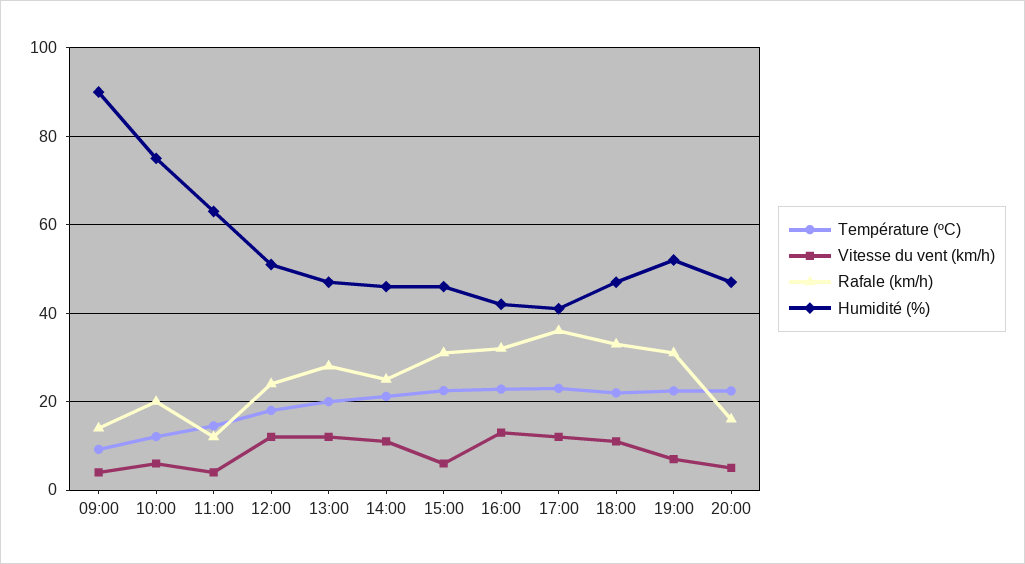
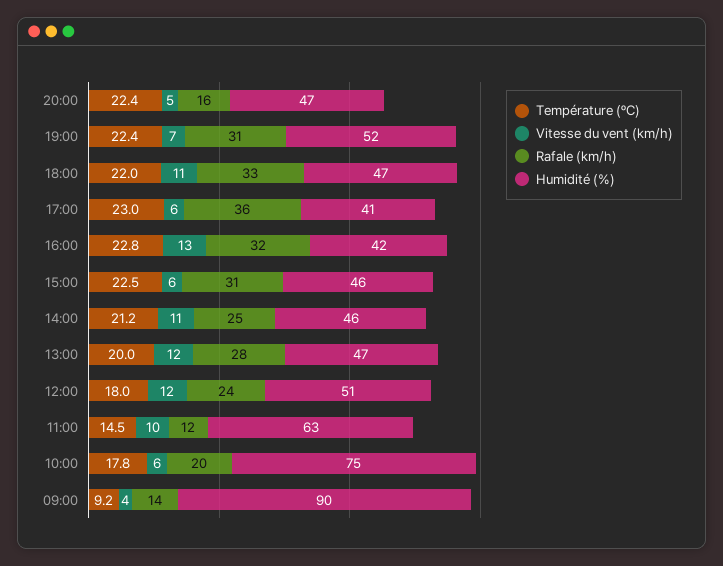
  {
    "Température (ºC)": {
      "09:00": 9.2,
-     "10:00": 12,
+     "10:00": 17.8,
      "11:00": 14.5,
      "12:00": 18,
      "13:00": 20,
      "14:00": 21.2,
      "15:00": 22.5,
      "16:00": 22.8,
      "17:00": 23,
      "18:00": 22,
      "19:00": 22.4,
      "20:00": 22.4
    },
    "Vitesse du vent (km/h)": {
      "09:00": 4,
      "10:00": 6,
-     "11:00": 4,
+     "11:00": 10,
      "12:00": 12,
      "13:00": 12,
      "14:00": 11,
      "15:00": 6,
      "16:00": 13,
-     "17:00": 12,
+     "17:00": 6,
      "18:00": 11,
      "19:00": 7,
      "20:00": 5
    },
    "Rafale (km/h)": {
      "09:00": 14,
      "10:00": 20,
      "11:00": 12,
      "12:00": 24,
      "13:00": 28,
      "14:00": 25,
      "15:00": 31,
      "16:00": 32,
      "17:00": 36,
      "18:00": 33,
      "19:00": 31,
      "20:00": 16
    },
    "Humidité (%)": {
      "09:00": 90,
      "10:00": 75,
      "11:00": 63,
      "12:00": 51,
      "13:00": 47,
      "14:00": 46,
      "15:00": 46,
      "16:00": 42,
      "17:00": 41,
      "18:00": 47,
      "19:00": 52,
      "20:00": 47
    }
  }

